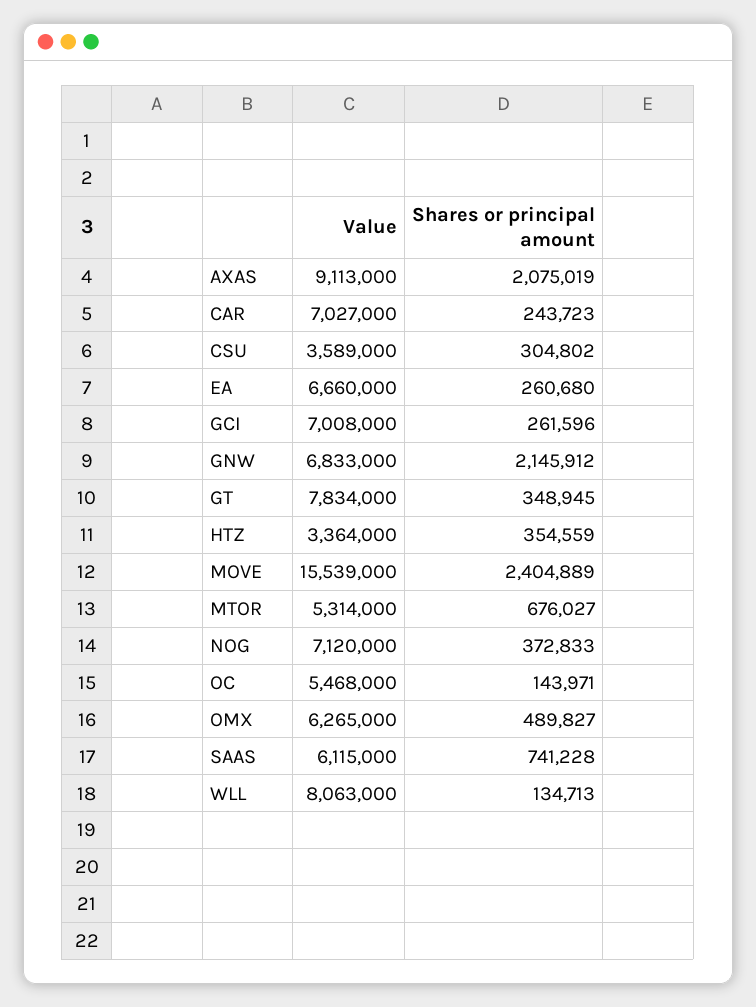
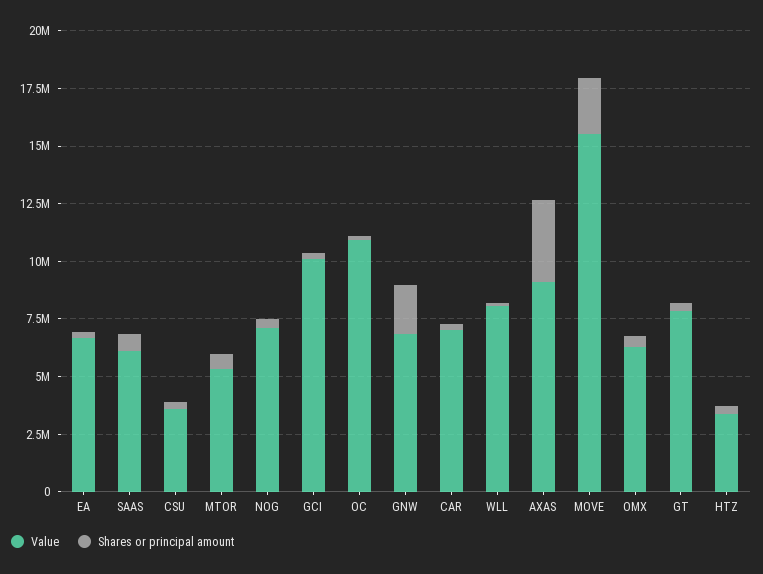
  {
    "Value": {
      "AXAS": 9113000,
      "CAR": 7027000,
      "CSU": 3589000,
      "EA": 6660000,
-     "GCI": 7008000,
+     "GCI": 10000000,
      "GNW": 6833000,
      "GT": 7834000,
      "HTZ": 3364000,
      "MOVE": 15539000,
      "MTOR": 5314000,
      "NOG": 7120000,
-     "OC": 5468000,
+     "OC": 11000000,
      "OMX": 6265000,
      "SAAS": 6115000,
      "WLL": 8063000
    },
    "Shares or principal amount": {
-     "AXAS": 2075019,
+     "AXAS": 3500000,
      "CAR": 243723,
      "CSU": 304802,
      "EA": 260680,
      "GCI": 261596,
      "GNW": 2145912,
      "GT": 348945,
      "HTZ": 354559,
      "MOVE": 2404889,
      "MTOR": 676027,
      "NOG": 372833,
      "OC": 143971,
      "OMX": 489827,
      "SAAS": 741228,
      "WLL": 134713
    }
  }

